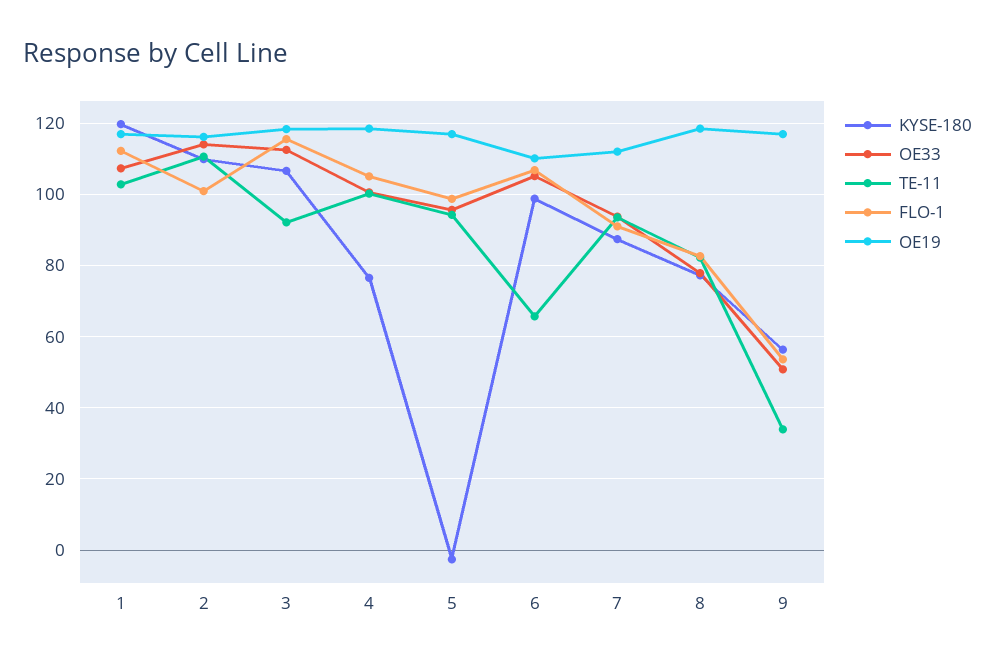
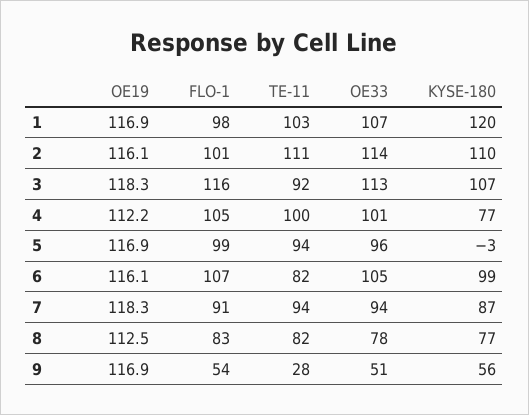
  {
    "KYSE-180": {
      "1": 120,
      "2": 110,
      "3": 107,
      "4": 77,
      "5": -3,
      "6": 99,
      "7": 87,
      "8": 77,
      "9": 56
    },
    "OE33": {
      "1": 107,
      "2": 114,
      "3": 113,
      "4": 101,
      "5": 96,
      "6": 105,
      "7": 94,
      "8": 78,
      "9": 51
    },
    "TE-11": {
      "1": 103,
      "2": 111,
      "3": 92,
      "4": 100,
      "5": 94,
-     "6": 66,
+     "6": 82,
      "7": 94,
      "8": 82,
-     "9": 34
+     "9": 28
    },
    "FLO-1": {
-     "1": 112,
+     "1": 98,
      "2": 101,
      "3": 116,
      "4": 105,
      "5": 99,
      "6": 107,
      "7": 91,
      "8": 83,
      "9": 54
    },
    "OE19": {
      "1": 116.9,
      "2": 116.1,
      "3": 118.3,
-     "4": 118,
+     "4": 112.2,
      "5": 116.9,
-     "6": 110,
+     "6": 116.1,
-     "7": 112,
+     "7": 118.3,
-     "8": 118,
+     "8": 112.5,
      "9": 116.9
    }
  }

